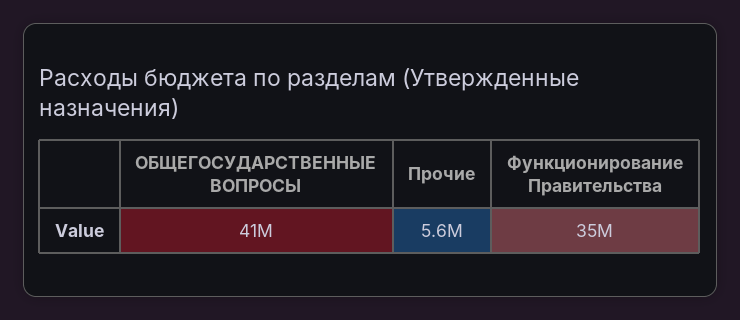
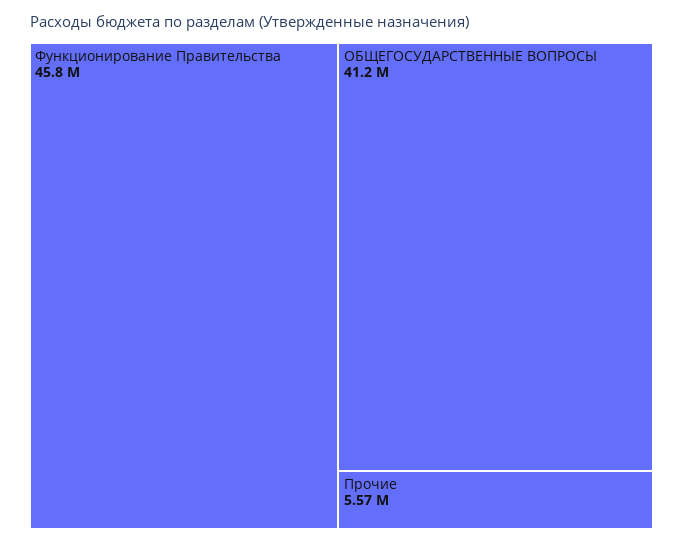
  {
    "ОБЩЕГОСУДАРСТВЕННЫЕ ВОПРОСЫ": 41200000,
    "Прочие": 5570000,
-   "Функционирование Правительства": 35000000
+   "Функционирование Правительства": 45800000
  }

